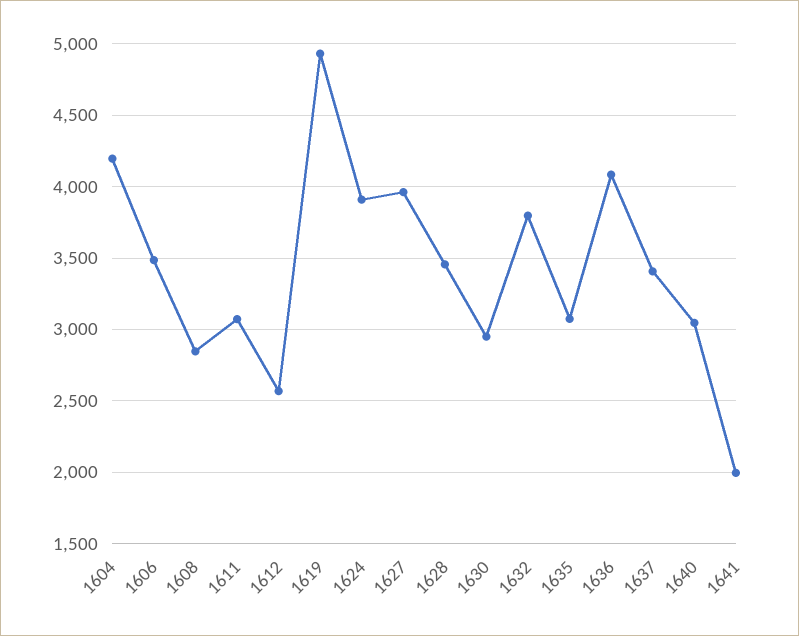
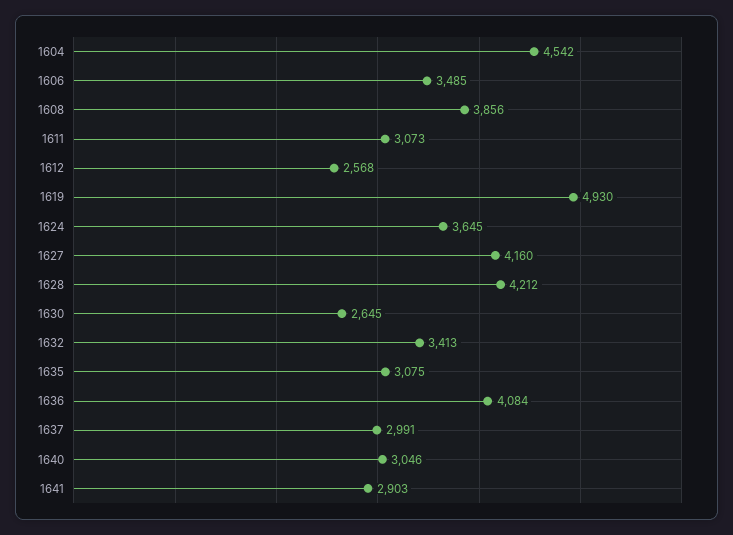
  {
-   "1604": 4200,
+   "1604": 4542,
    "1606": 3485,
-   "1608": 2850,
+   "1608": 3856,
    "1611": 3073,
    "1612": 2568,
    "1619": 4930,
-   "1624": 3900,
+   "1624": 3645,
-   "1627": 3950,
+   "1627": 4160,
-   "1628": 3450,
+   "1628": 4212,
-   "1630": 2950,
+   "1630": 2645,
-   "1632": 3800,
+   "1632": 3413,
    "1635": 3075,
    "1636": 4084,
-   "1637": 3400,
+   "1637": 2991,
    "1640": 3046,
-   "1641": 2000
+   "1641": 2903
  }

